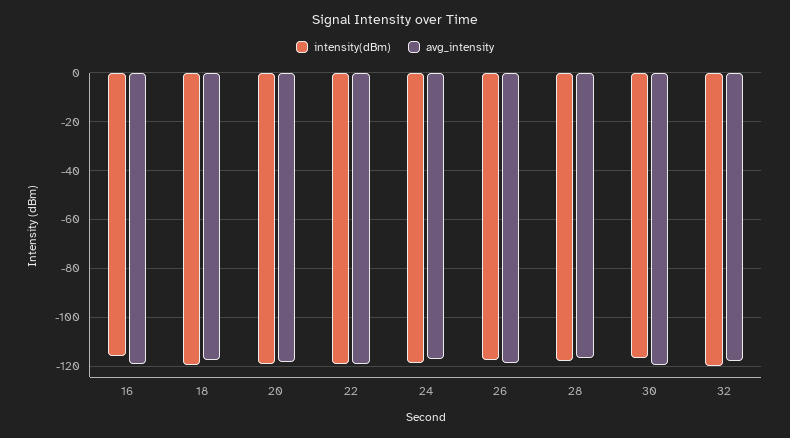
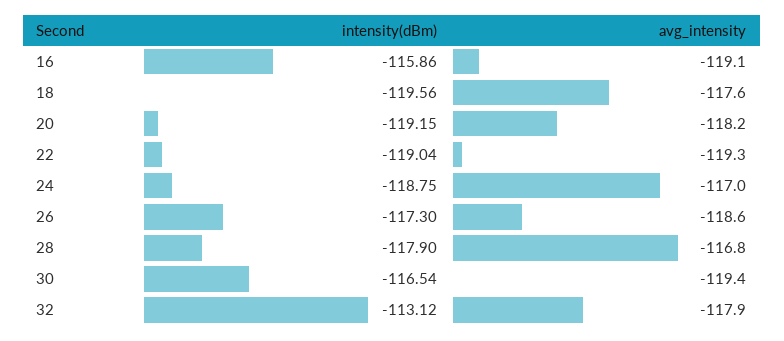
  {
    "intensity(dBm)": {
      "16": -115.86,
      "18": -119.56,
      "20": -119.15,
      "22": -119.04,
      "24": -118.75,
      "26": -117.3,
      "28": -117.9,
      "30": -116.54,
-     "32": -120
+     "32": -113.12
    },
    "avg_intensity": {
      "16": -119.1,
      "18": -117.6,
      "20": -118.2,
      "22": -119.3,
      "24": -117,
      "26": -118.6,
      "28": -116.8,
      "30": -119.4,
      "32": -117.9
    }
  }

